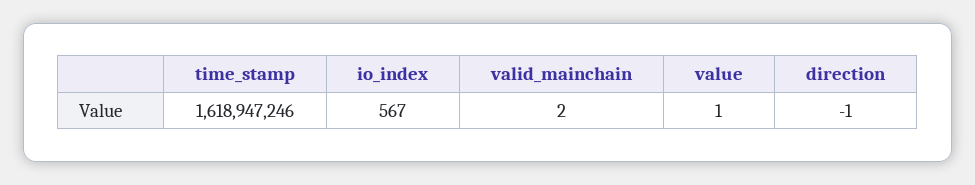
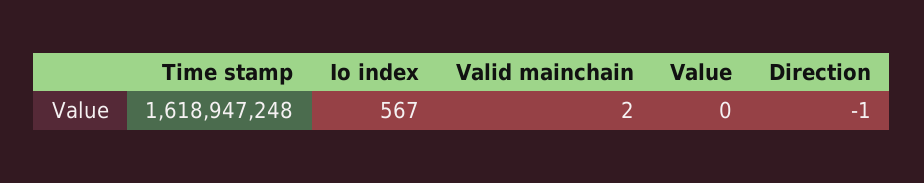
  {
-   "time_stamp": 1618947246,
+   "time_stamp": 1618947248,
    "io_index": 567,
    "valid_mainchain": 2,
-   "value": 1,
+   "value": 0,
    "direction": -1
  }

